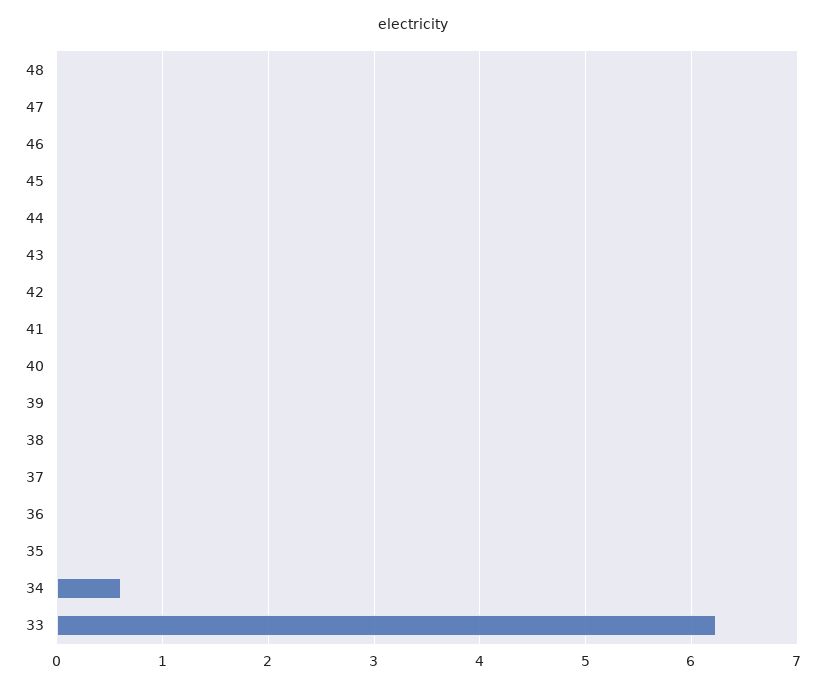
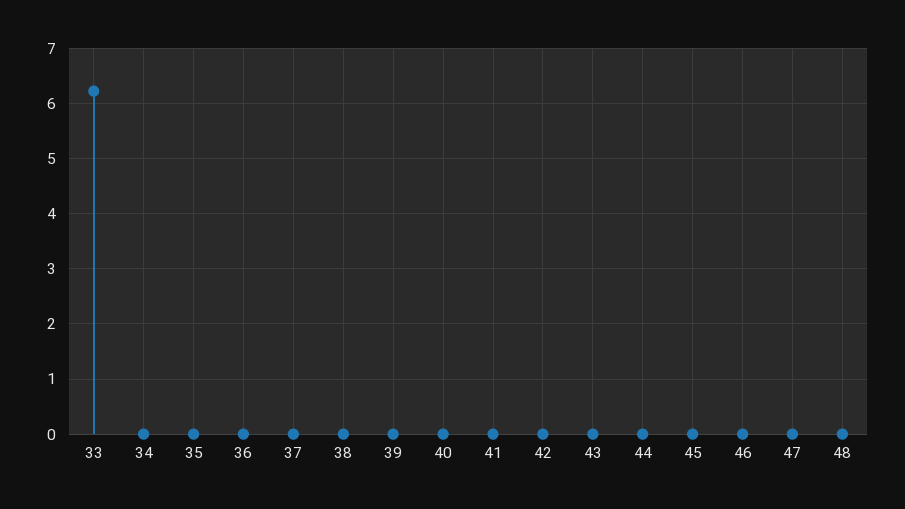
  {
    "48": 0,
    "47": 0,
    "46": 0,
    "45": 0,
    "44": 0,
    "43": 0,
    "42": 0,
    "41": 0,
    "40": 0,
    "39": 0,
    "38": 0,
    "37": 0,
    "36": 0,
    "35": 0,
-   "34": 0.6,
+   "34": 0,
    "33": 6.2
  }

